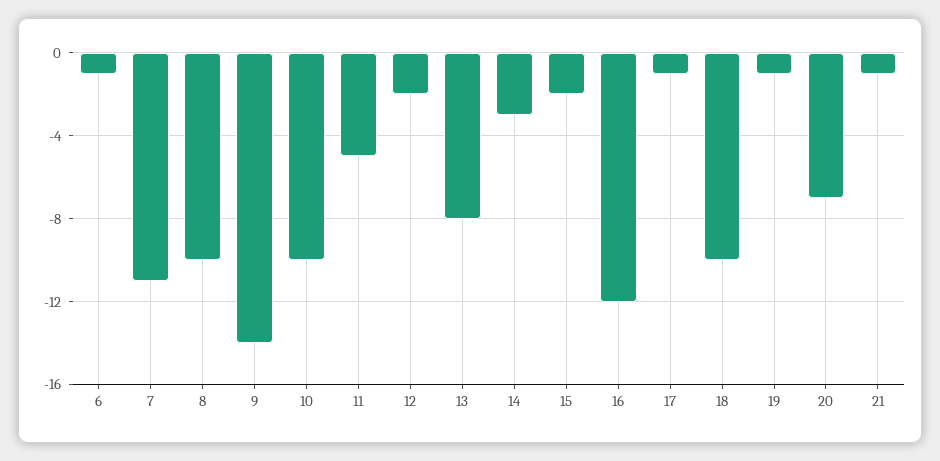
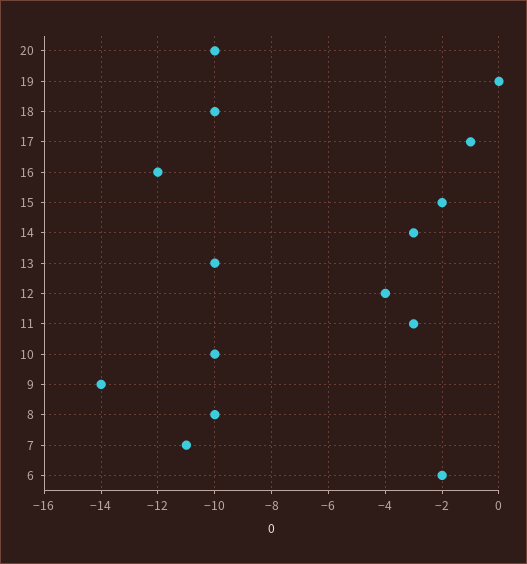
  {
-   "6": -1,
+   "6": -2,
    "7": -11,
    "8": -10,
    "9": -14,
    "10": -10,
-   "11": -5,
+   "11": -3,
-   "12": -2,
+   "12": -4,
-   "13": -8,
+   "13": -10,
    "14": -3,
    "15": -2,
    "16": -12,
    "17": -1,
    "18": -10,
-   "19": -1,
+   "19": 0,
-   "20": -7,
+   "20": -10
-   "21": -1
  }

